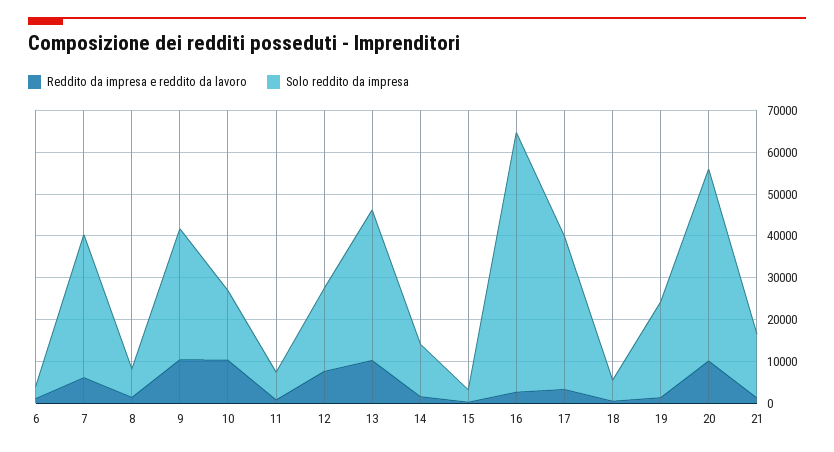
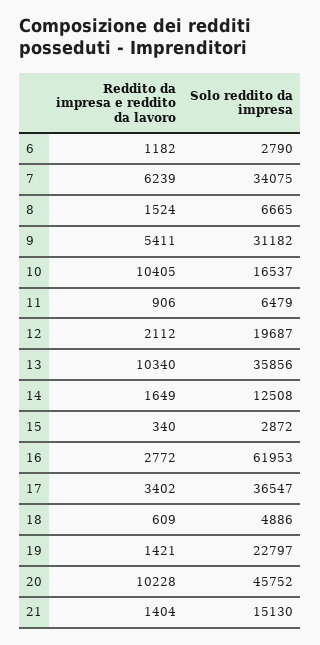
  {
    "Reddito da impresa e reddito da lavoro": {
      "6": 1182,
      "7": 6239,
      "8": 1524,
-     "9": 10000,
+     "9": 5411,
      "10": 10405,
      "11": 906,
-     "12": 8000,
+     "12": 2112,
      "13": 10340,
      "14": 1649,
      "15": 340,
      "16": 2772,
      "17": 3402,
      "18": 609,
      "19": 1421,
      "20": 10228,
      "21": 1404
    },
    "Solo reddito da impresa": {
      "6": 2790,
      "7": 34075,
      "8": 6665,
      "9": 31182,
      "10": 16537,
      "11": 6479,
      "12": 19687,
      "13": 35856,
      "14": 12508,
      "15": 2872,
      "16": 61953,
      "17": 36547,
      "18": 4886,
      "19": 22797,
      "20": 45752,
      "21": 15130
    }
  }

